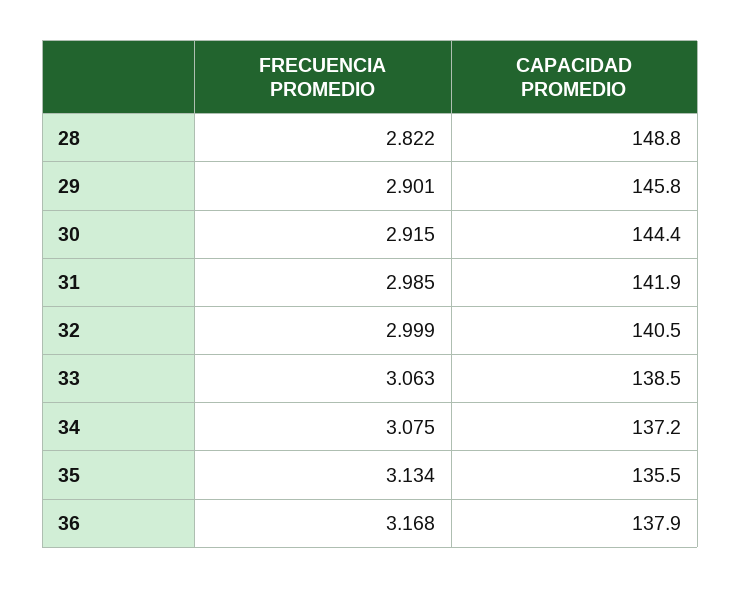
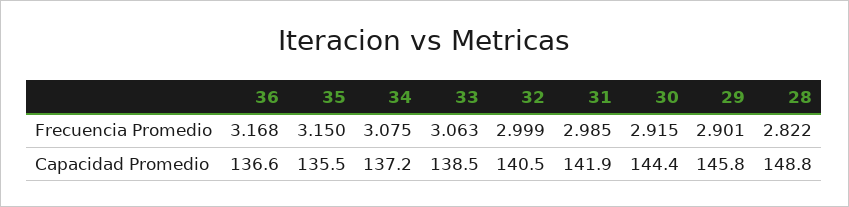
  {
    "FRECUENCIA PROMEDIO": {
      "28": 2.822,
      "29": 2.901,
      "30": 2.915,
      "31": 2.985,
      "32": 2.999,
      "33": 3.063,
      "34": 3.075,
-     "35": 3.134,
+     "35": 3.15,
      "36": 3.168
    },
    "CAPACIDAD PROMEDIO": {
      "28": 148.8,
      "29": 145.8,
      "30": 144.4,
      "31": 141.9,
      "32": 140.5,
      "33": 138.5,
      "34": 137.2,
      "35": 135.5,
-     "36": 137.9
+     "36": 136.6
    }
  }

